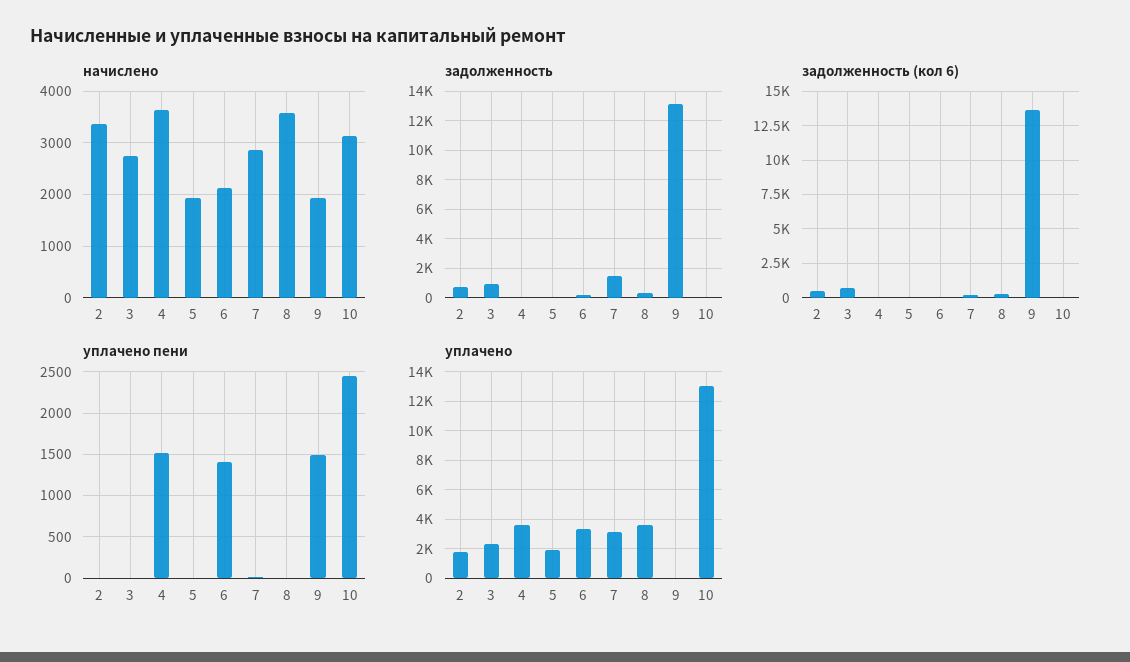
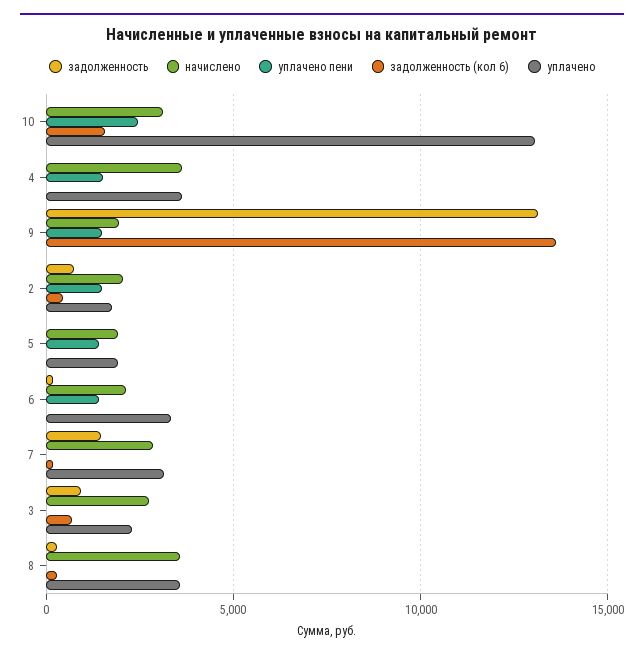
  {
    "начислено": {
-     "2": 3400,
+     "2": 2000,
      "3": 2800,
      "4": 3600,
      "5": 2000,
      "6": 2200,
      "7": 2800,
      "8": 3600,
      "9": 2000,
      "10": 3200
    },
    "задолженность": {
      "2": 500,
      "3": 1000,
      "4": 0,
      "5": 0,
      "6": 0,
      "7": 1500,
      "8": 500,
      "9": 13000,
      "10": 0
    },
    "задолженность (кол 6)": {
      "2": 500,
      "3": 500,
      "4": 0,
      "5": 0,
      "6": 0,
      "7": 0,
      "8": 500,
      "9": 13500,
-     "10": 0
+     "10": 1500
    },
    "уплачено пени": {
-     "2": 0,
+     "2": 1500,
      "3": 0,
      "4": 1500,
-     "5": 0,
+     "5": 1500,
      "6": 1400,
      "7": 0,
      "8": 0,
      "9": 1500,
      "10": 2400
    },
    "уплачено": {
      "2": 2000,
      "3": 2500,
      "4": 3500,
      "5": 2000,
      "6": 3500,
      "7": 3000,
      "8": 3500,
      "9": 0,
      "10": 13000
    }
  }

